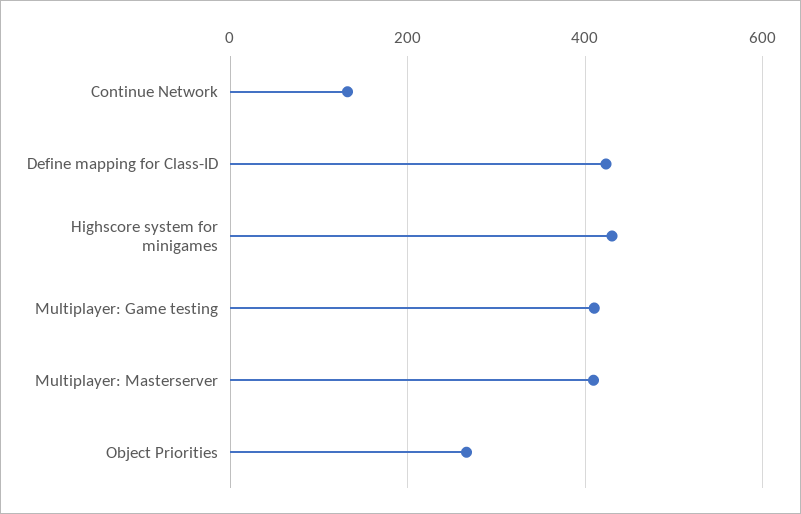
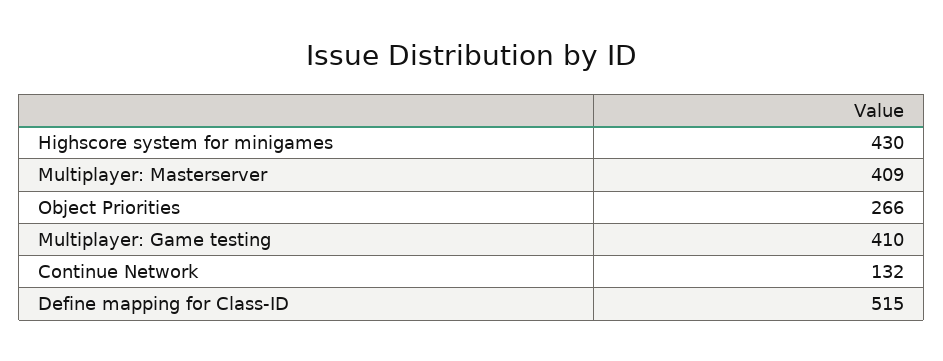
  {
    "Continue Network": 132,
-   "Define mapping for Class-ID": 420,
+   "Define mapping for Class-ID": 515,
    "Highscore system for minigames": 430,
    "Multiplayer: Game testing": 410,
    "Multiplayer: Masterserver": 409,
    "Object Priorities": 266
  }

